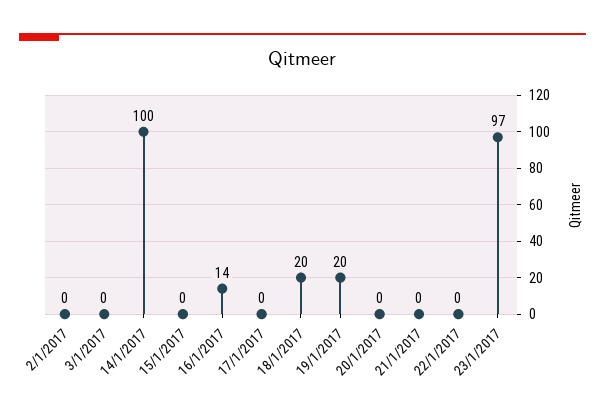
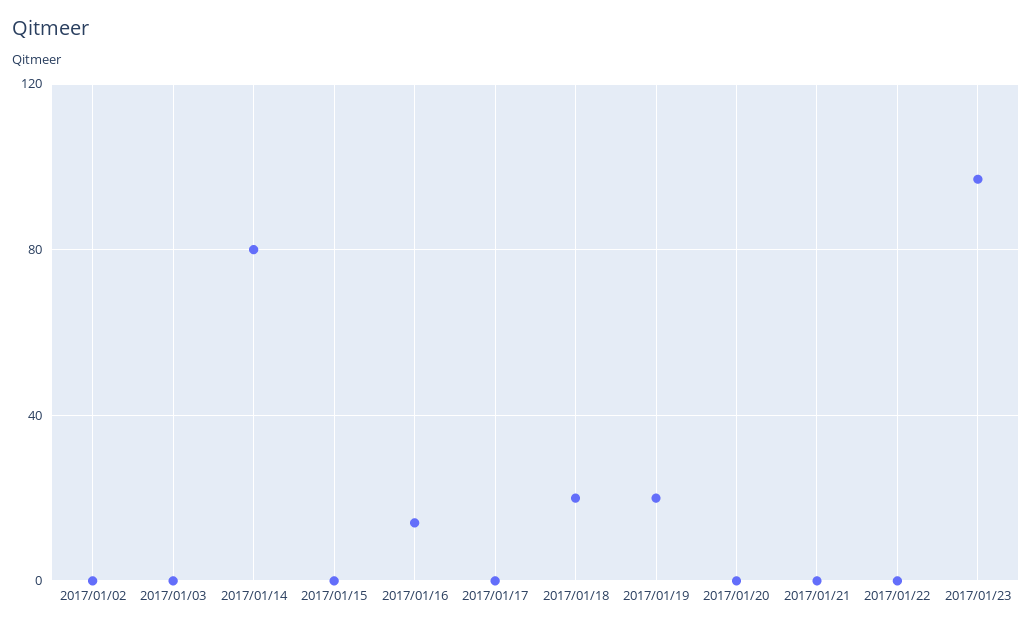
  {
    "2/1/2017": 0,
    "3/1/2017": 0,
-   "14/1/2017": 100,
+   "14/1/2017": 80,
    "15/1/2017": 0,
    "16/1/2017": 14,
    "17/1/2017": 0,
    "18/1/2017": 20,
    "19/1/2017": 20,
    "20/1/2017": 0,
    "21/1/2017": 0,
    "22/1/2017": 0,
    "23/1/2017": 97
  }

